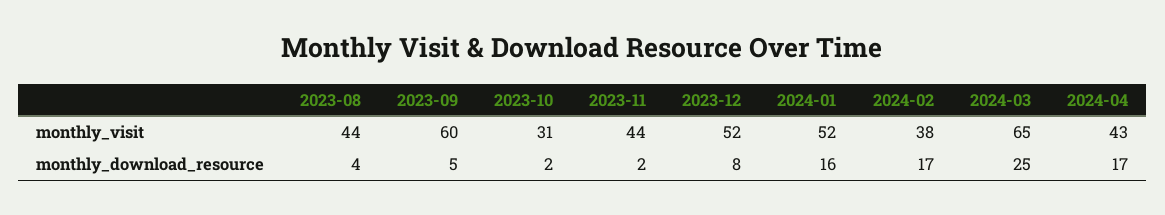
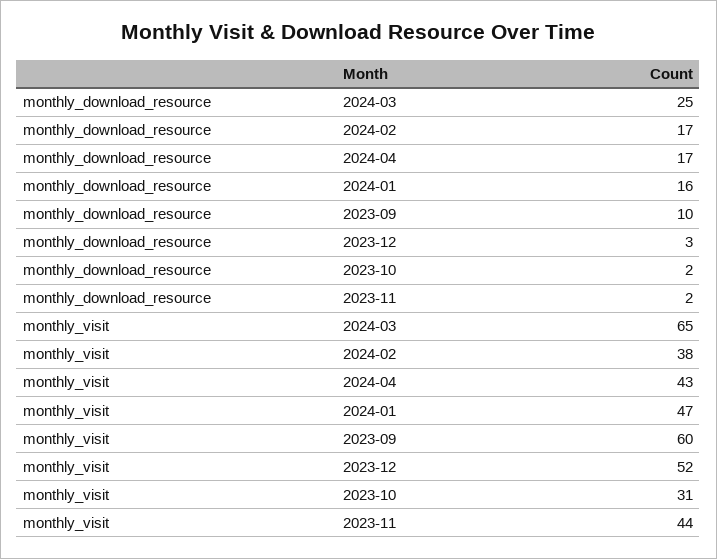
  {
-   "2023-08": {
-     "monthly_visit": 44,
-     "monthly_download_resource": 4
-   },
    "2023-09": {
      "monthly_visit": 60,
-     "monthly_download_resource": 5
+     "monthly_download_resource": 10
    },
    "2023-10": {
      "monthly_visit": 31,
      "monthly_download_resource": 2
    },
    "2023-11": {
      "monthly_visit": 44,
      "monthly_download_resource": 2
    },
    "2023-12": {
      "monthly_visit": 52,
-     "monthly_download_resource": 8
+     "monthly_download_resource": 3
    },
    "2024-01": {
-     "monthly_visit": 52,
+     "monthly_visit": 47,
      "monthly_download_resource": 16
    },
    "2024-02": {
      "monthly_visit": 38,
      "monthly_download_resource": 17
    },
    "2024-03": {
      "monthly_visit": 65,
      "monthly_download_resource": 25
    },
    "2024-04": {
      "monthly_visit": 43,
      "monthly_download_resource": 17
    }
  }

